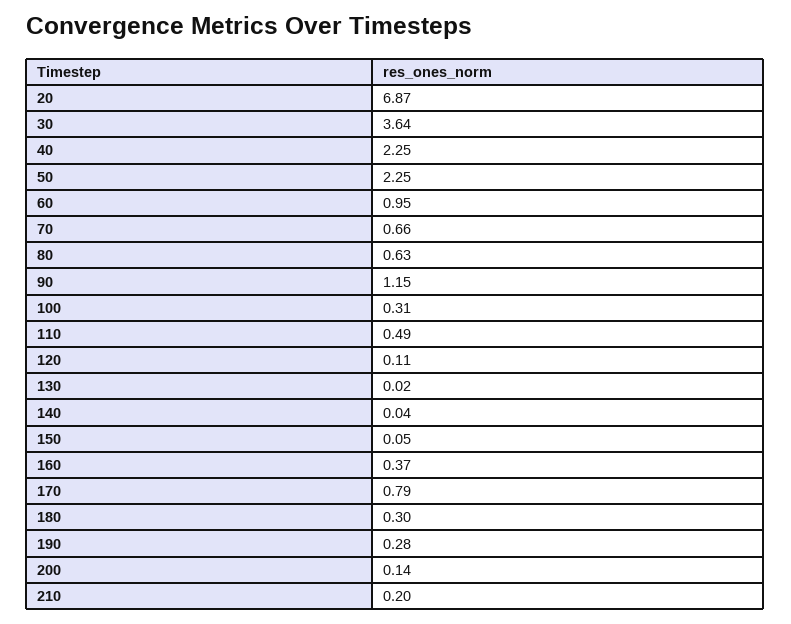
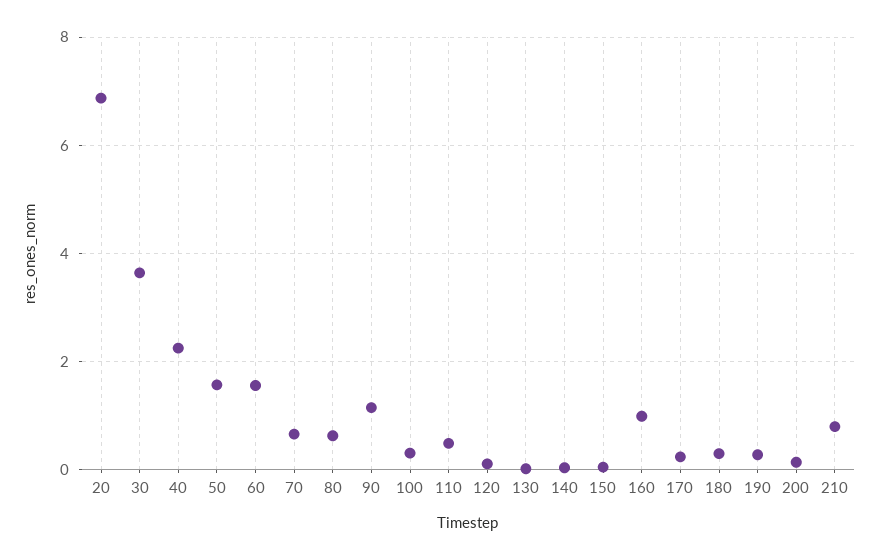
  {
    "20": 6.87,
    "30": 3.64,
    "40": 2.25,
-   "50": 2.25,
+   "50": 1.6,
-   "60": 0.95,
+   "60": 1.6,
    "70": 0.66,
    "80": 0.63,
    "90": 1.15,
    "100": 0.31,
    "110": 0.49,
    "120": 0.11,
    "130": 0.02,
    "140": 0.04,
    "150": 0.05,
-   "160": 0.37,
+   "160": 1,
-   "170": 0.79,
+   "170": 0.2,
    "180": 0.3,
    "190": 0.28,
    "200": 0.14,
-   "210": 0.2
+   "210": 0.8
  }

